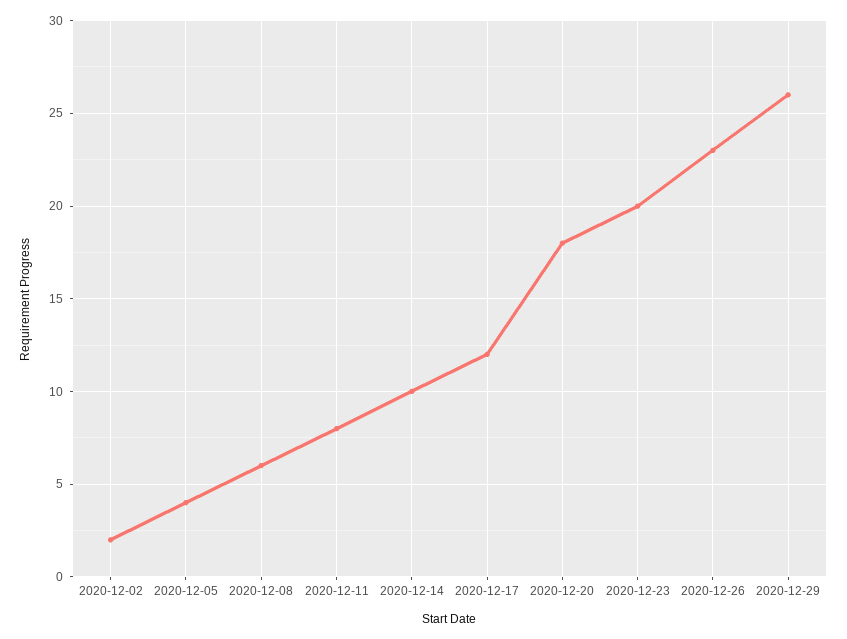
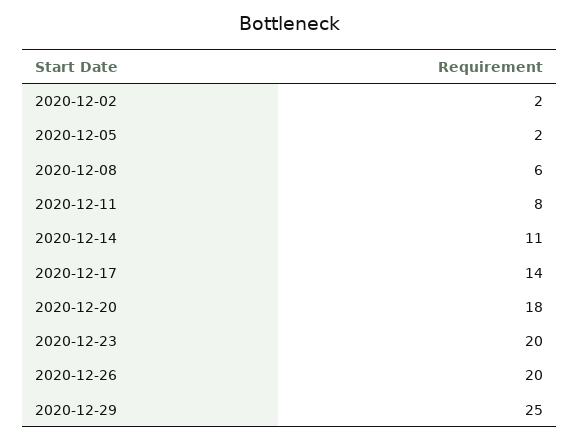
  {
    "2020-12-02": 2,
-   "2020-12-05": 4,
+   "2020-12-05": 2,
    "2020-12-08": 6,
    "2020-12-11": 8,
-   "2020-12-14": 10,
+   "2020-12-14": 11,
-   "2020-12-17": 12,
+   "2020-12-17": 14,
    "2020-12-20": 18,
    "2020-12-23": 20,
-   "2020-12-26": 23,
+   "2020-12-26": 20,
-   "2020-12-29": 26
+   "2020-12-29": 25
  }

